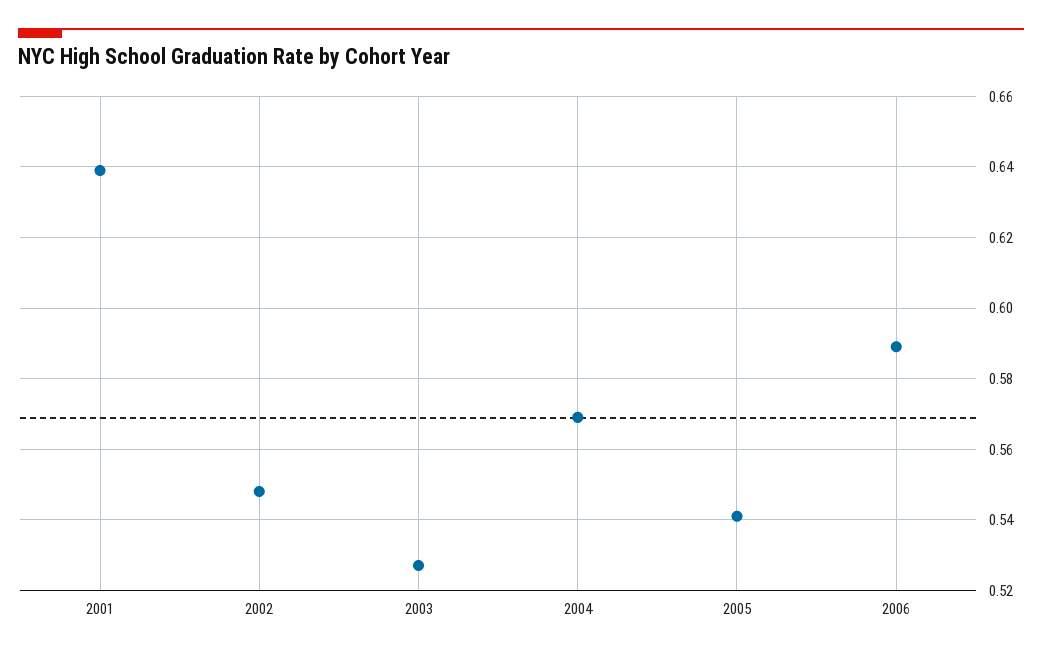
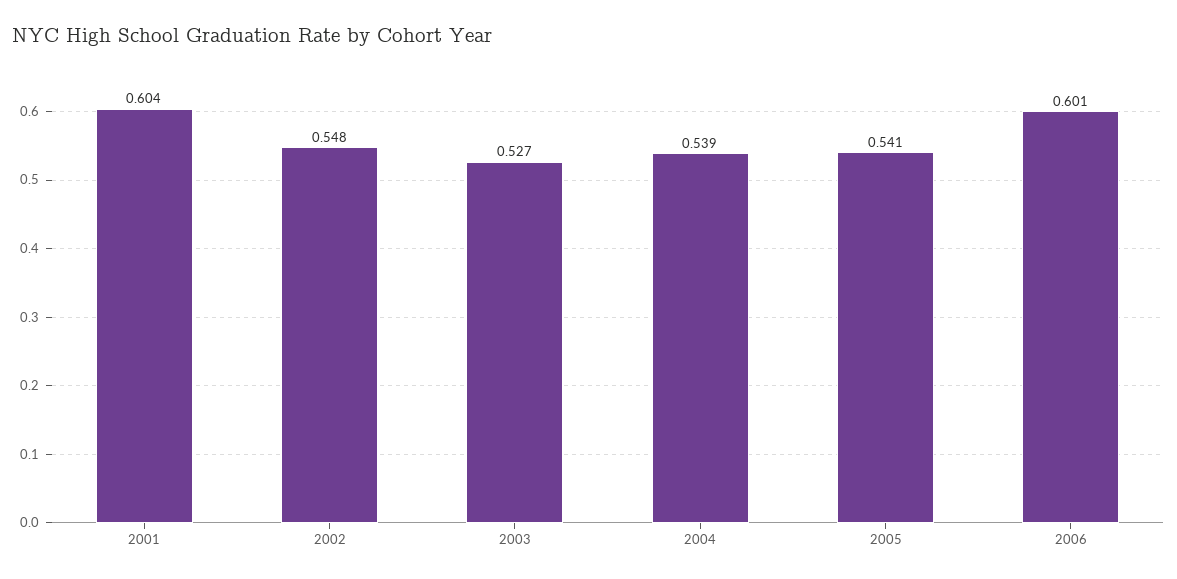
  {
-   "2001": 0.64,
+   "2001": 0.604,
    "2002": 0.548,
    "2003": 0.527,
-   "2004": 0.57,
+   "2004": 0.539,
    "2005": 0.541,
-   "2006": 0.59
+   "2006": 0.601
  }

